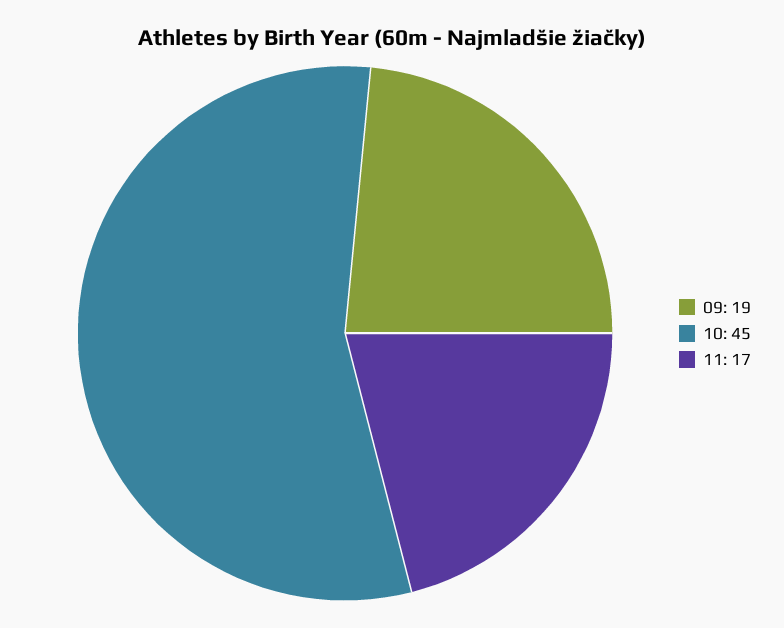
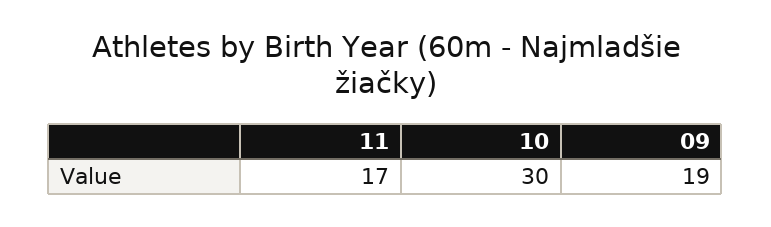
  {
    "09": 19,
-   "10": 45,
+   "10": 30,
    "11": 17
  }

